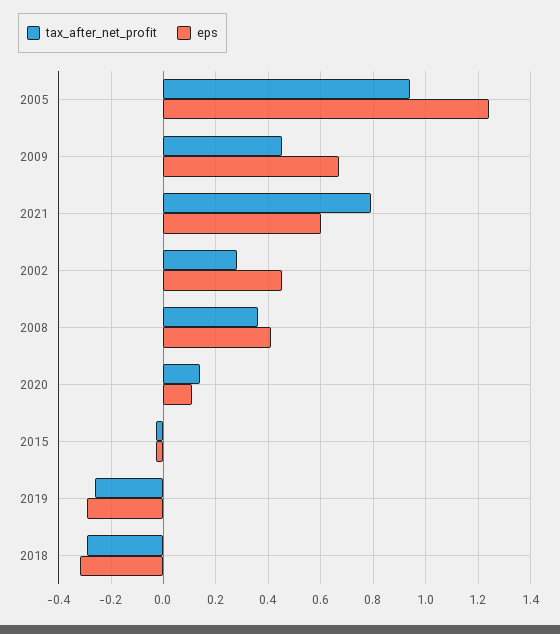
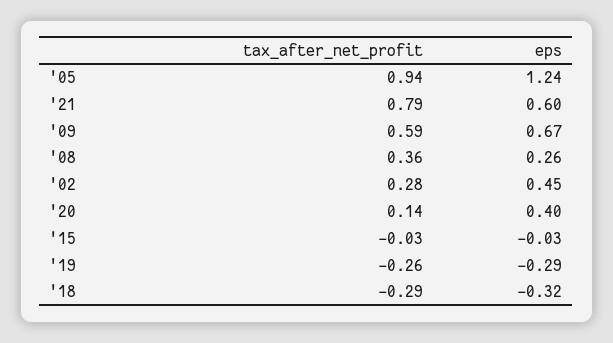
  {
    "tax_after_net_profit": {
      "2005": 0.94,
-     "2009": 0.45,
+     "2009": 0.59,
      "2021": 0.79,
      "2002": 0.28,
      "2008": 0.36,
      "2020": 0.14,
      "2015": -0.03,
      "2019": -0.26,
      "2018": -0.29
    },
    "eps": {
      "2005": 1.24,
      "2009": 0.67,
      "2021": 0.6,
      "2002": 0.45,
-     "2008": 0.4,
+     "2008": 0.26,
-     "2020": 0.1,
+     "2020": 0.4,
      "2015": -0.03,
      "2019": -0.29,
      "2018": -0.32
    }
  }

